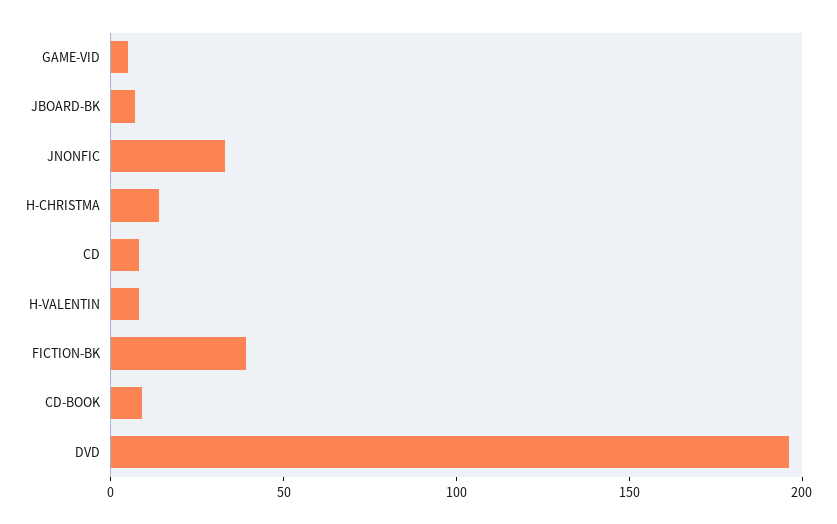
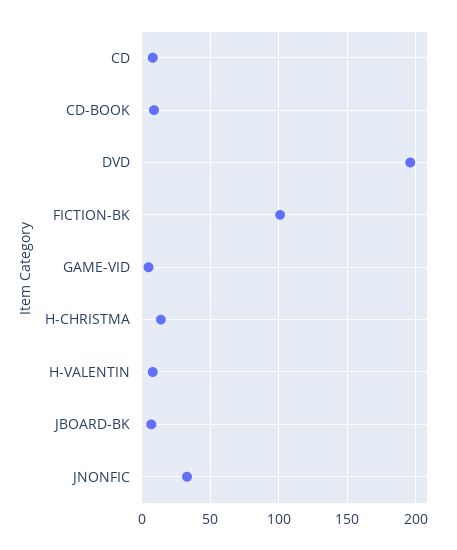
  {
    "GAME-VID": 5,
    "JBOARD-BK": 5,
    "JNONFIC": 35,
    "H-CHRISTMA": 15,
    "CD": 10,
    "H-VALENTIN": 10,
-   "FICTION-BK": 40,
+   "FICTION-BK": 100,
    "CD-BOOK": 10,
    "DVD": 195
  }

